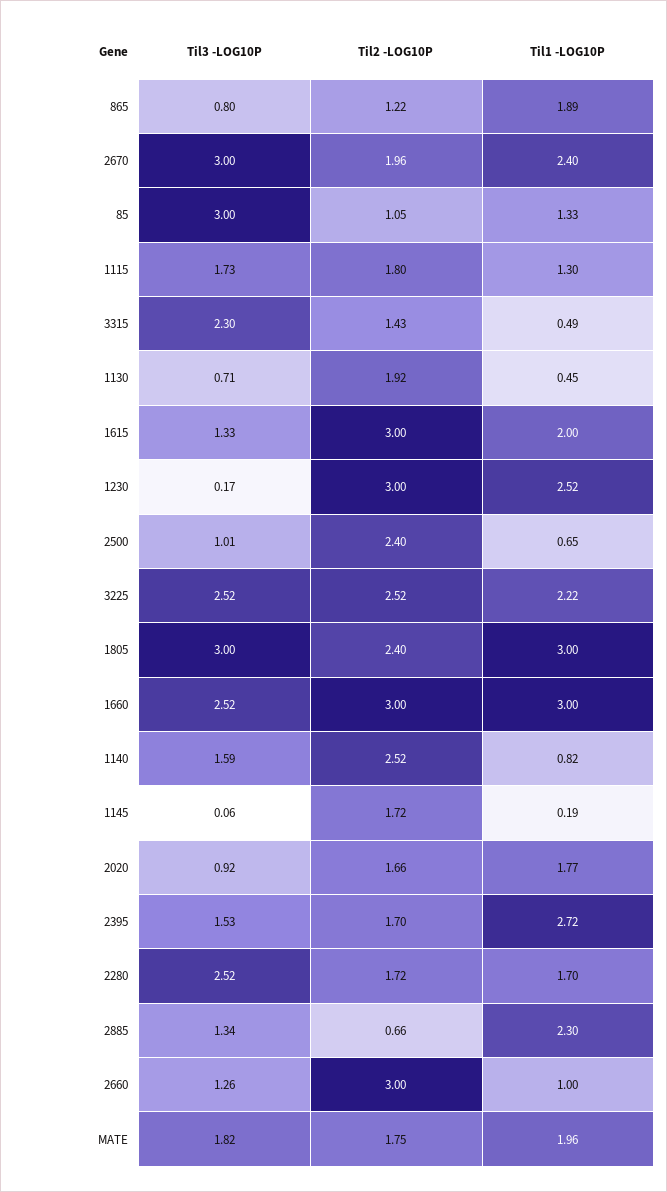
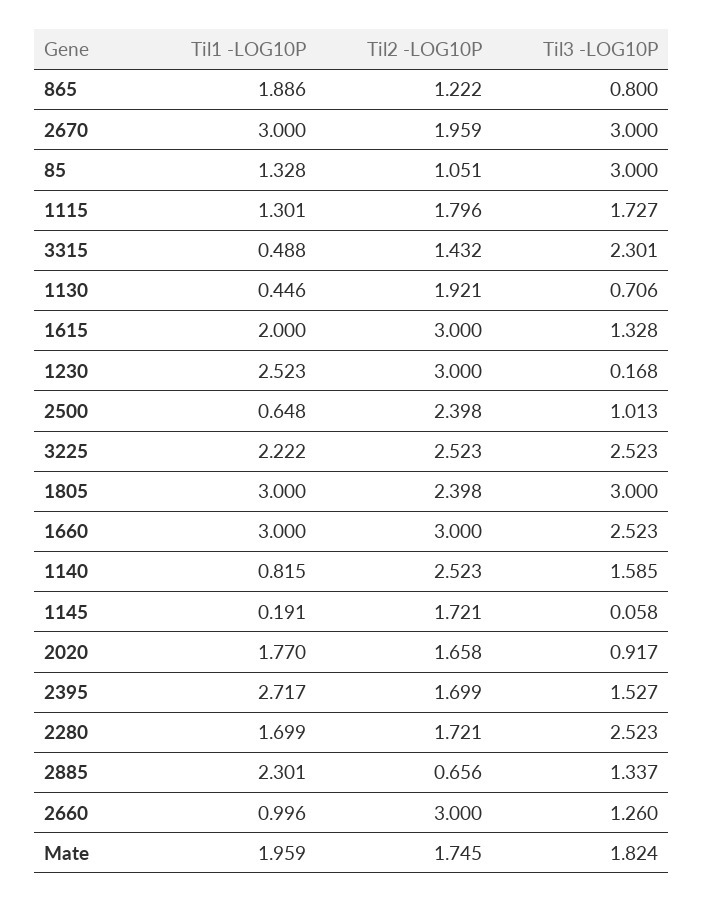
  {
    "Til3 -LOG10P": {
      "865": 0.8,
      "2670": 3,
      "85": 3,
      "1115": 1.727,
      "3315": 2.301,
      "1130": 0.706,
      "1615": 1.328,
      "1230": 0.168,
      "2500": 1.013,
      "3225": 2.523,
      "1805": 3,
      "1660": 2.523,
      "1140": 1.585,
      "1145": 0.058,
      "2020": 0.917,
      "2395": 1.527,
      "2280": 2.523,
      "2885": 1.337,
      "2660": 1.26,
      "MATE": 1.824
    },
    "Til2 -LOG10P": {
      "865": 1.222,
      "2670": 1.959,
      "85": 1.051,
      "1115": 1.796,
      "3315": 1.432,
      "1130": 1.921,
      "1615": 3,
      "1230": 3,
      "2500": 2.398,
      "3225": 2.523,
      "1805": 2.398,
      "1660": 3,
      "1140": 2.523,
      "1145": 1.721,
      "2020": 1.658,
      "2395": 1.699,
      "2280": 1.721,
      "2885": 0.656,
      "2660": 3,
      "MATE": 1.745
    },
    "Til1 -LOG10P": {
      "865": 1.886,
-     "2670": 2.4,
+     "2670": 3,
      "85": 1.328,
      "1115": 1.301,
      "3315": 0.488,
      "1130": 0.446,
      "1615": 2,
      "1230": 2.523,
      "2500": 0.648,
      "3225": 2.222,
      "1805": 3,
      "1660": 3,
      "1140": 0.815,
      "1145": 0.191,
      "2020": 1.77,
      "2395": 2.717,
      "2280": 1.699,
      "2885": 2.301,
      "2660": 0.996,
      "MATE": 1.959
    }
  }

